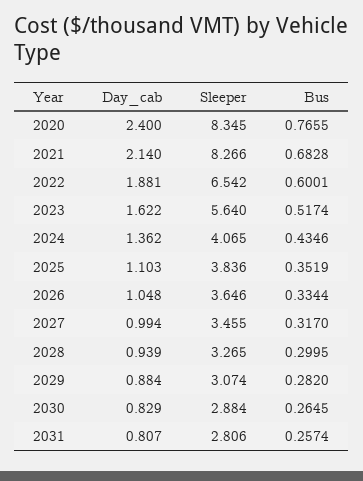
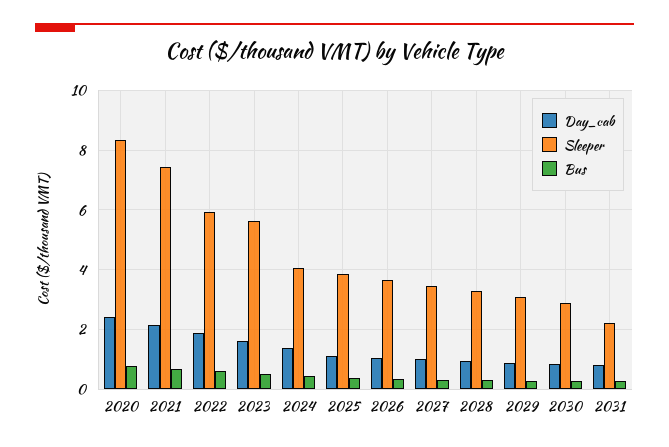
  {
    "Day_cab": {
      "2020": 2.4,
      "2021": 2.14,
      "2022": 1.881,
      "2023": 1.622,
      "2024": 1.362,
      "2025": 1.103,
      "2026": 1.048,
      "2027": 0.994,
      "2028": 0.939,
      "2029": 0.884,
      "2030": 0.829,
      "2031": 0.807
    },
    "Sleeper": {
      "2020": 8.345,
-     "2021": 8.266,
+     "2021": 7.5,
-     "2022": 6.542,
+     "2022": 6,
      "2023": 5.64,
      "2024": 4.065,
      "2025": 3.836,
      "2026": 3.646,
      "2027": 3.455,
      "2028": 3.265,
      "2029": 3.074,
      "2030": 2.884,
-     "2031": 2.806
+     "2031": 2.25
    },
    "Bus": {
      "2020": 0.7655,
      "2021": 0.6828,
      "2022": 0.6001,
      "2023": 0.5174,
      "2024": 0.4346,
      "2025": 0.3519,
      "2026": 0.3344,
      "2027": 0.317,
      "2028": 0.2995,
      "2029": 0.282,
      "2030": 0.2645,
      "2031": 0.2574
    }
  }

